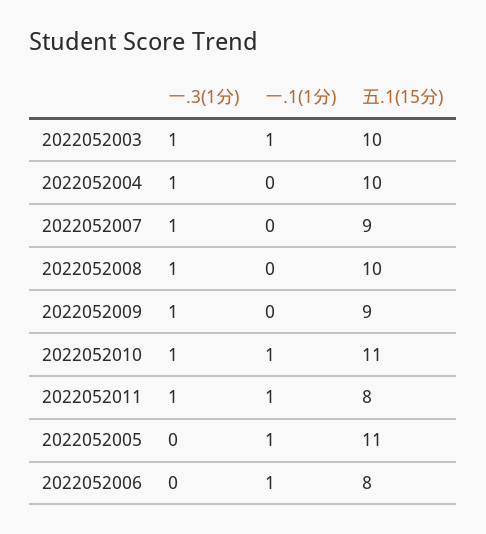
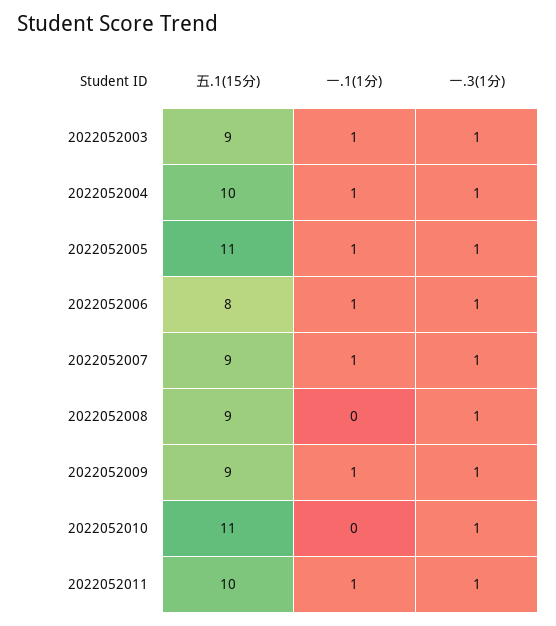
  {
    "一.3(1分)": {
      "2022052003": 1,
      "2022052004": 1,
      "2022052007": 1,
      "2022052008": 1,
      "2022052009": 1,
      "2022052010": 1,
      "2022052011": 1,
-     "2022052005": 0,
+     "2022052005": 1,
-     "2022052006": 0
+     "2022052006": 1
    },
    "一.1(1分)": {
      "2022052003": 1,
-     "2022052004": 0,
+     "2022052004": 1,
-     "2022052007": 0,
+     "2022052007": 1,
      "2022052008": 0,
-     "2022052009": 0,
+     "2022052009": 1,
-     "2022052010": 1,
+     "2022052010": 0,
      "2022052011": 1,
      "2022052005": 1,
      "2022052006": 1
    },
    "五.1(15分)": {
-     "2022052003": 10,
+     "2022052003": 9,
      "2022052004": 10,
      "2022052007": 9,
-     "2022052008": 10,
+     "2022052008": 9,
      "2022052009": 9,
      "2022052010": 11,
-     "2022052011": 8,
+     "2022052011": 10,
      "2022052005": 11,
      "2022052006": 8
    }
  }

